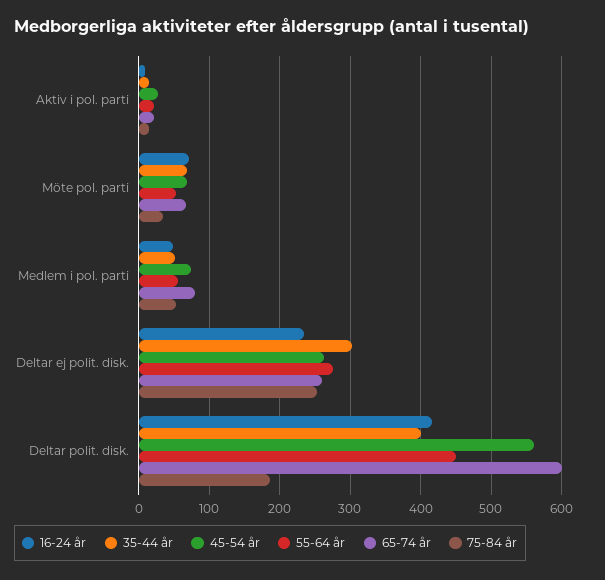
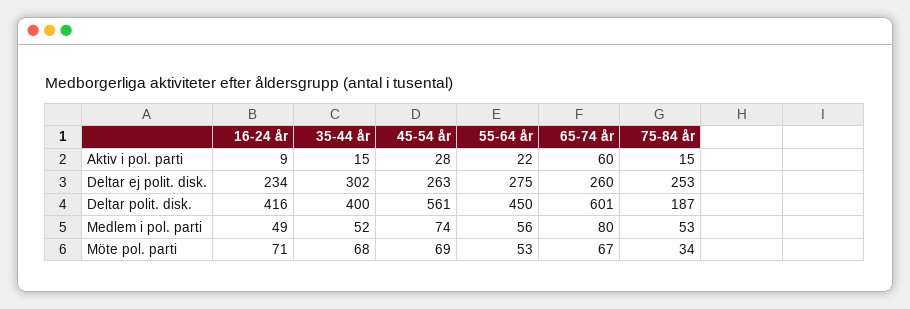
  {
    "16-24 år": {
      "Aktiv i pol. parti": 9,
      "Möte pol. parti": 71,
      "Medlem i pol. parti": 49,
      "Deltar ej polit. disk.": 234,
      "Deltar polit. disk.": 416
    },
    "35-44 år": {
      "Aktiv i pol. parti": 15,
      "Möte pol. parti": 68,
      "Medlem i pol. parti": 52,
      "Deltar ej polit. disk.": 302,
      "Deltar polit. disk.": 400
    },
    "45-54 år": {
      "Aktiv i pol. parti": 28,
      "Möte pol. parti": 69,
      "Medlem i pol. parti": 74,
      "Deltar ej polit. disk.": 263,
      "Deltar polit. disk.": 561
    },
    "55-64 år": {
      "Aktiv i pol. parti": 22,
      "Möte pol. parti": 53,
      "Medlem i pol. parti": 56,
      "Deltar ej polit. disk.": 275,
      "Deltar polit. disk.": 450
    },
    "65-74 år": {
-     "Aktiv i pol. parti": 20,
+     "Aktiv i pol. parti": 60,
      "Möte pol. parti": 67,
      "Medlem i pol. parti": 80,
      "Deltar ej polit. disk.": 260,
      "Deltar polit. disk.": 601
    },
    "75-84 år": {
      "Aktiv i pol. parti": 15,
      "Möte pol. parti": 34,
      "Medlem i pol. parti": 53,
      "Deltar ej polit. disk.": 253,
      "Deltar polit. disk.": 187
    }
  }

